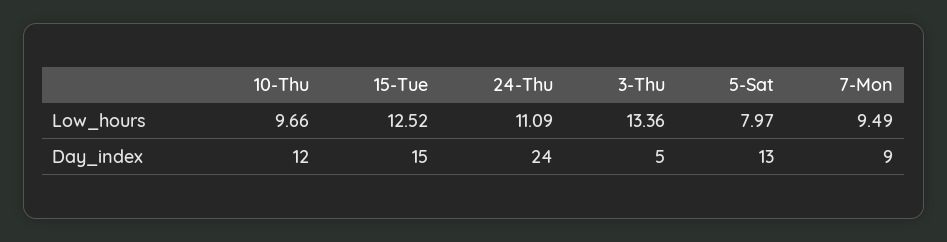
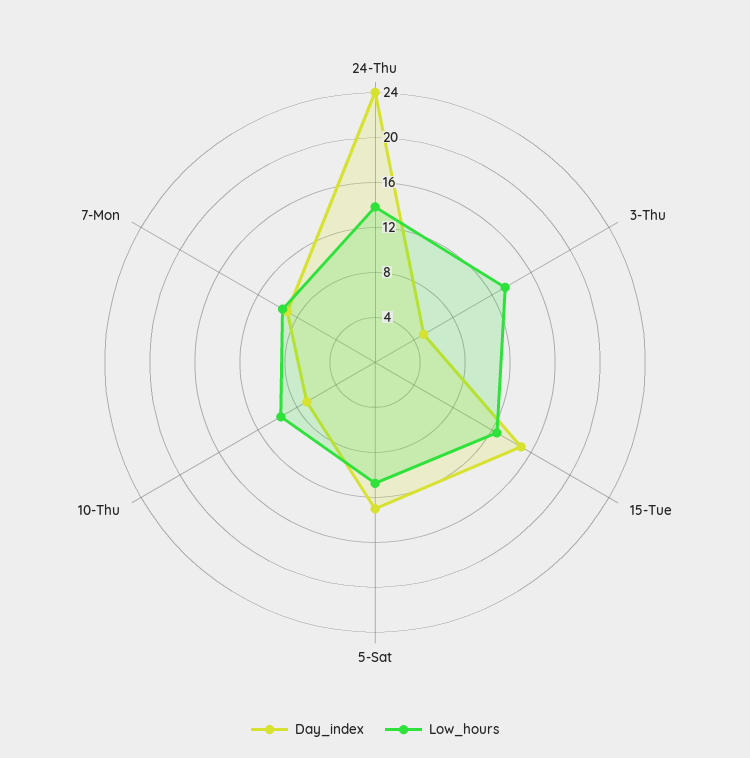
  {
    "Low_hours": {
      "10-Thu": 9.66,
      "15-Tue": 12.52,
-     "24-Thu": 11.09,
+     "24-Thu": 14,
      "3-Thu": 13.36,
-     "5-Sat": 7.97,
+     "5-Sat": 11,
      "7-Mon": 9.49
    },
    "Day_index": {
-     "10-Thu": 12,
+     "10-Thu": 7,
      "15-Tue": 15,
      "24-Thu": 24,
      "3-Thu": 5,
      "5-Sat": 13,
      "7-Mon": 9
    }
  }

